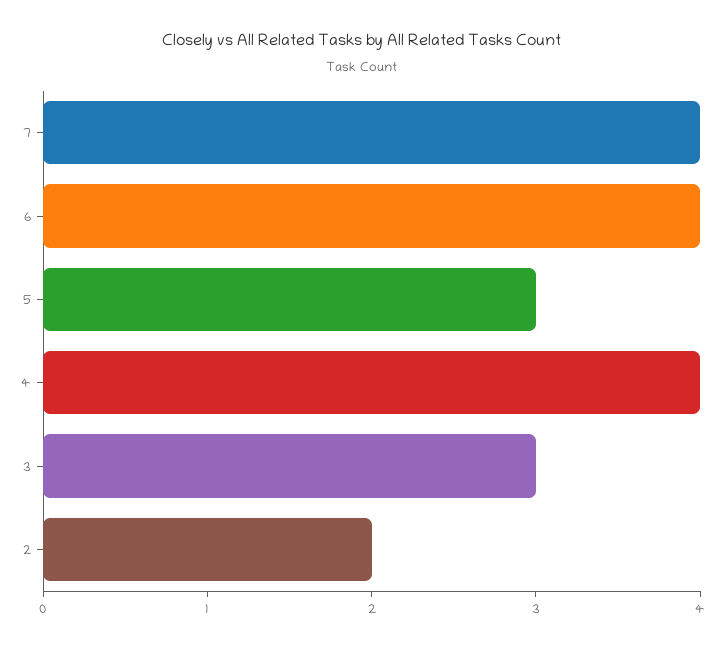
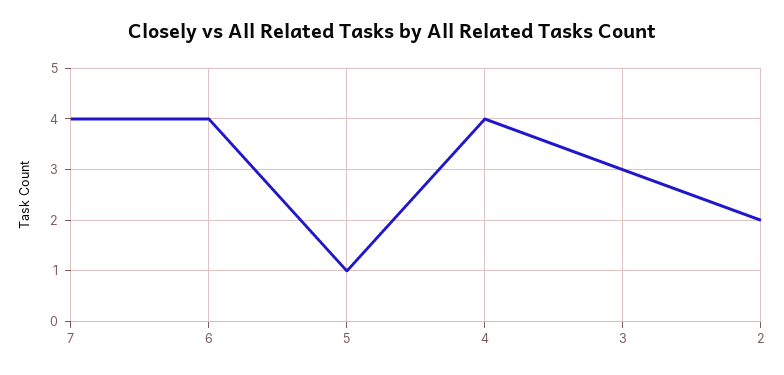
  {
    "7": 4,
    "6": 4,
-   "5": 3,
+   "5": 1,
    "4": 4,
    "3": 3,
    "2": 2
  }

